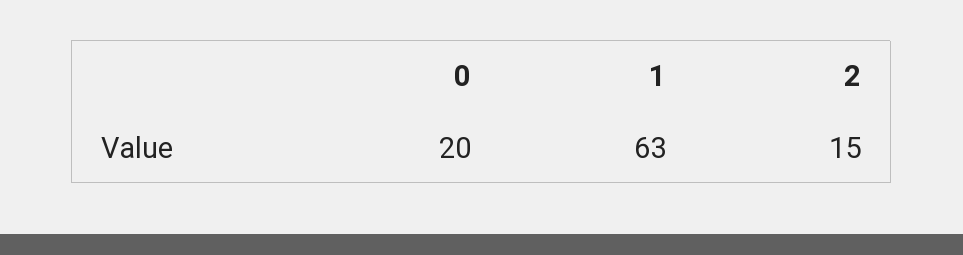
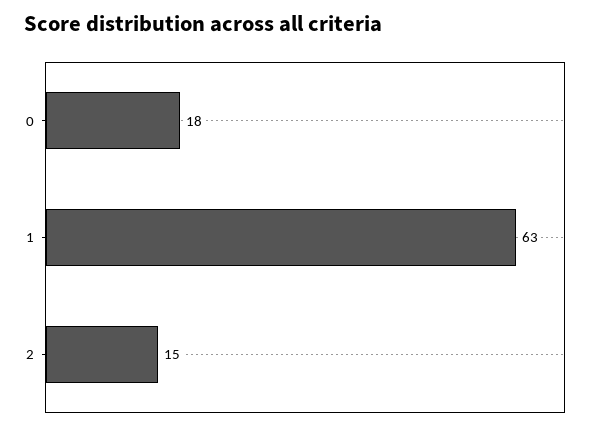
  {
-   "0": 20,
+   "0": 18,
    "1": 63,
    "2": 15
  }

